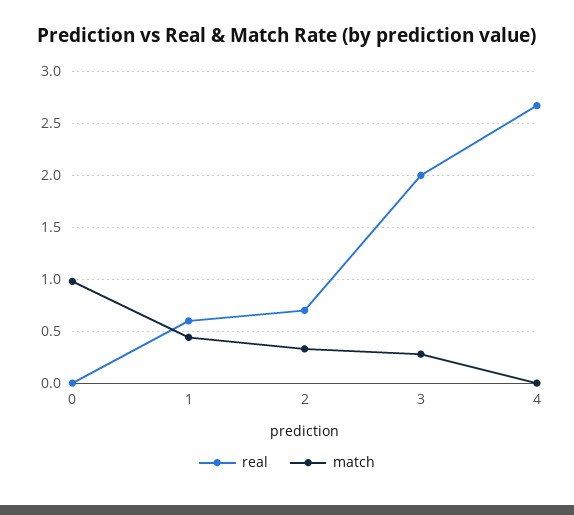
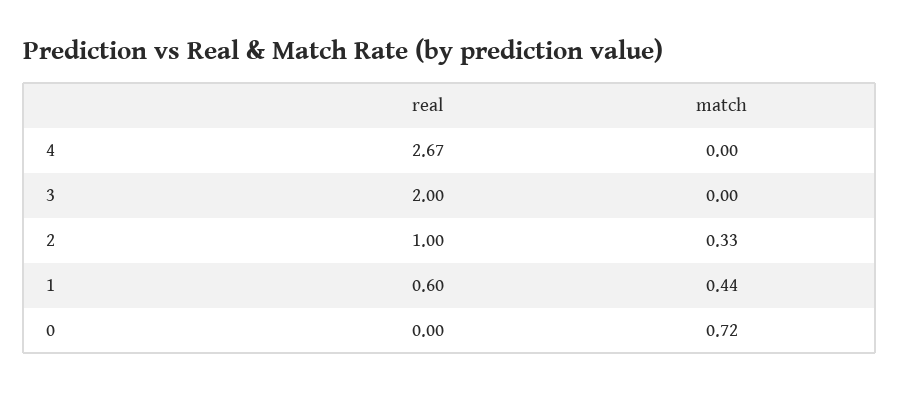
  {
    "real": {
      "0": 0,
      "1": 0.6,
-     "2": 0.7,
+     "2": 1,
      "3": 2,
      "4": 2.67
    },
    "match": {
-     "0": 1,
+     "0": 0.72,
      "1": 0.44,
      "2": 0.33,
-     "3": 0.3,
+     "3": 0,
      "4": 0
    }
  }

